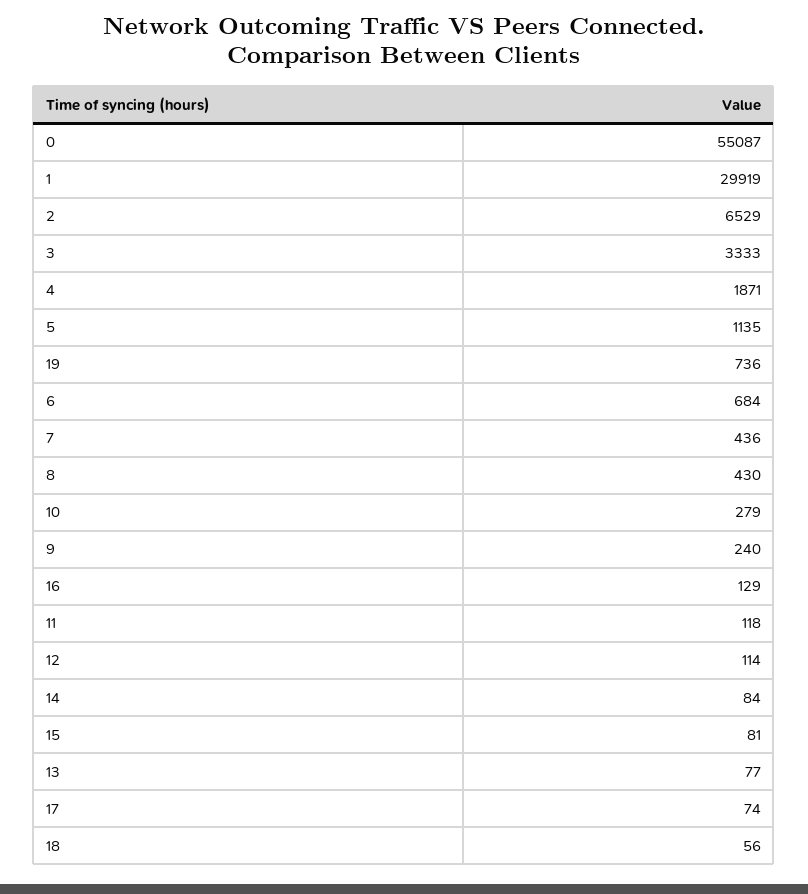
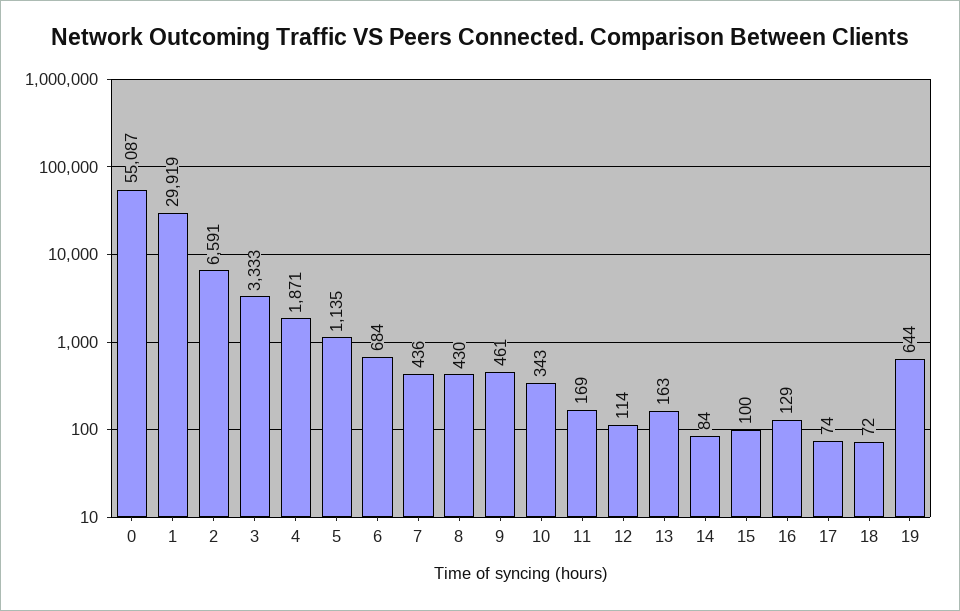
  {
    "0": 55087,
    "1": 29919,
-   "2": 6529,
+   "2": 6591,
    "3": 3333,
    "4": 1871,
    "5": 1135,
-   "19": 736,
+   "19": 644,
    "6": 684,
    "7": 436,
    "8": 430,
-   "10": 279,
+   "10": 343,
-   "9": 240,
+   "9": 461,
    "16": 129,
-   "11": 118,
+   "11": 169,
    "12": 114,
    "14": 84,
-   "15": 81,
+   "15": 100,
-   "13": 77,
+   "13": 163,
    "17": 74,
-   "18": 56
+   "18": 72
  }

